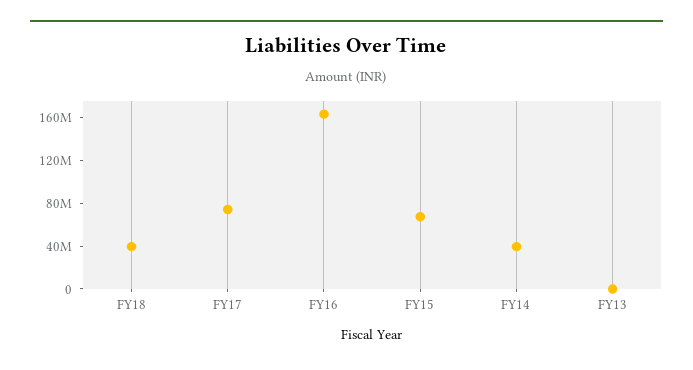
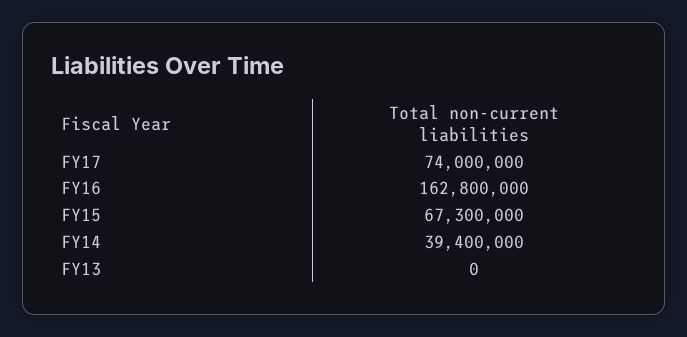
  {
-   "FY18": 40000000,
    "FY17": 74000000,
    "FY16": 162800000,
    "FY15": 67300000,
    "FY14": 39400000,
    "FY13": 0
  }

